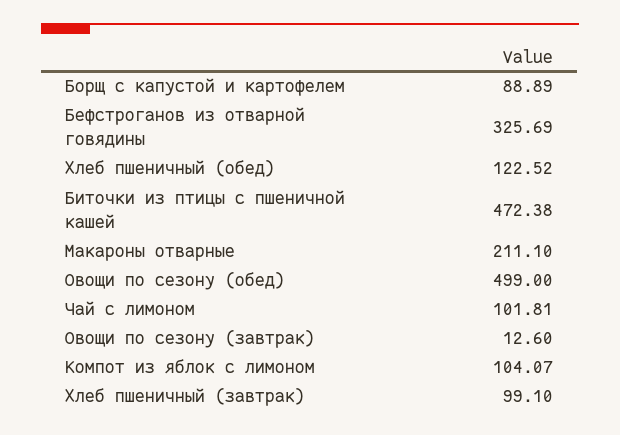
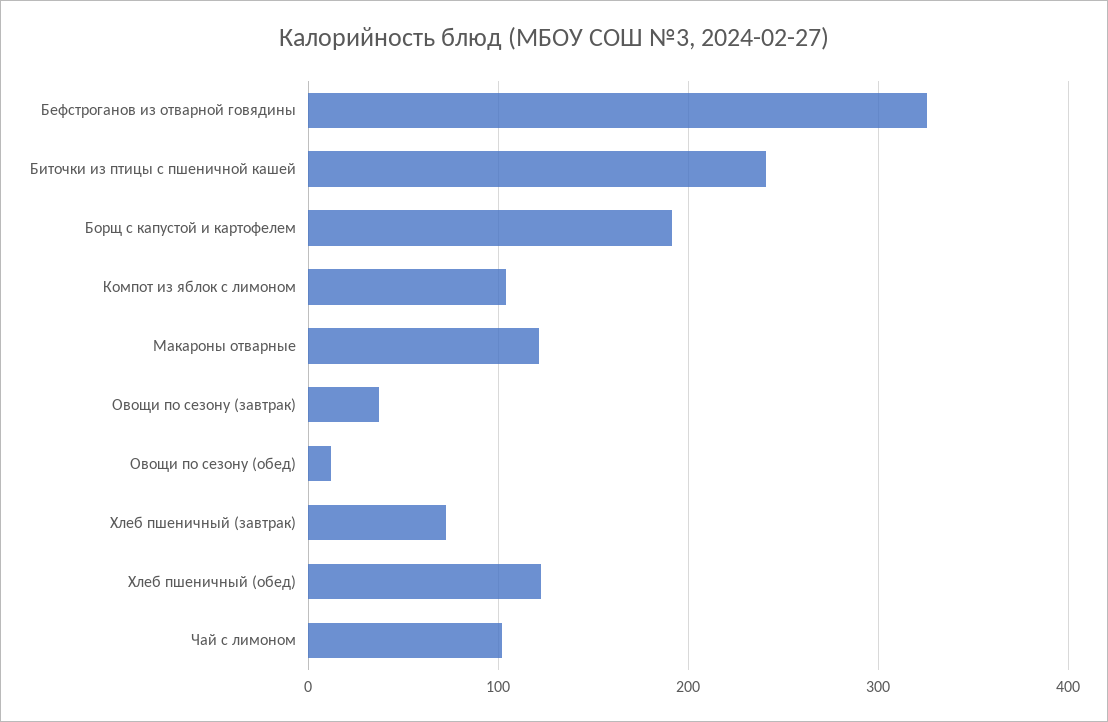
  {
-   "Борщ с капустой и картофелем": 88.89,
+   "Борщ с капустой и картофелем": 190,
    "Бефстроганов из отварной говядины": 325.69,
    "Хлеб пшеничный (обед)": 122.52,
-   "Биточки из птицы с пшеничной кашей": 472.38,
+   "Биточки из птицы с пшеничной кашей": 240,
-   "Макароны отварные": 211.1,
+   "Макароны отварные": 120,
-   "Овощи по сезону (обед)": 499,
+   "Овощи по сезону (обед)": 10,
    "Чай с лимоном": 101.81,
-   "Овощи по сезону (завтрак)": 12.6,
+   "Овощи по сезону (завтрак)": 40,
    "Компот из яблок с лимоном": 104.07,
-   "Хлеб пшеничный (завтрак)": 99.1
+   "Хлеб пшеничный (завтрак)": 70
  }

